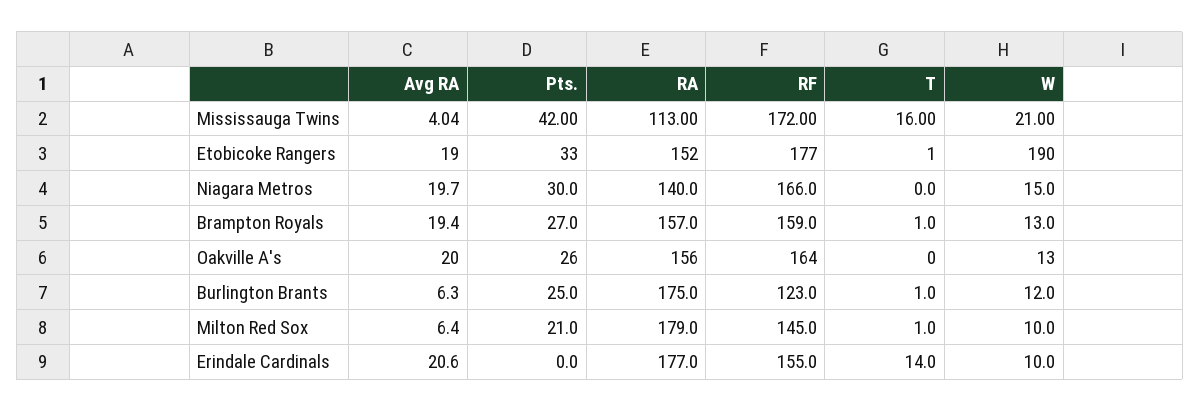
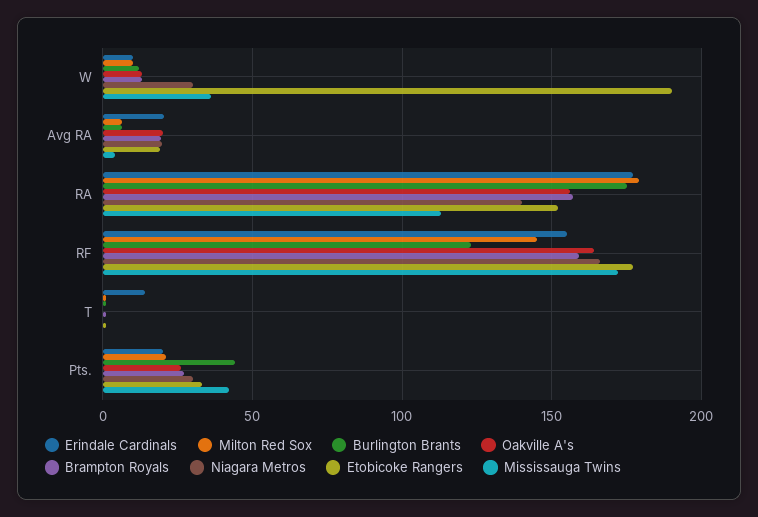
  {
    "Mississauga Twins": {
      "Avg RA": 4.04,
      "Pts.": 42,
      "RA": 113,
      "RF": 172,
-     "T": 16,
+     "T": 0,
-     "W": 21
+     "W": 35
    },
    "Etobicoke Rangers": {
      "Avg RA": 19,
      "Pts.": 33,
      "RA": 152,
      "RF": 177,
      "T": 1,
      "W": 190
    },
    "Niagara Metros": {
      "Avg RA": 19.7,
      "Pts.": 30,
      "RA": 140,
      "RF": 166,
      "T": 0,
-     "W": 15
+     "W": 30
    },
    "Brampton Royals": {
      "Avg RA": 19.4,
      "Pts.": 27,
      "RA": 157,
      "RF": 159,
      "T": 1,
      "W": 13
    },
    "Oakville A's": {
      "Avg RA": 20,
      "Pts.": 26,
      "RA": 156,
      "RF": 164,
      "T": 0,
      "W": 13
    },
    "Burlington Brants": {
      "Avg RA": 6.3,
-     "Pts.": 25,
+     "Pts.": 45,
      "RA": 175,
      "RF": 123,
      "T": 1,
      "W": 12
    },
    "Milton Red Sox": {
      "Avg RA": 6.4,
      "Pts.": 21,
      "RA": 179,
      "RF": 145,
      "T": 1,
      "W": 10
    },
    "Erindale Cardinals": {
      "Avg RA": 20.6,
-     "Pts.": 0,
+     "Pts.": 20,
      "RA": 177,
      "RF": 155,
      "T": 14,
      "W": 10
    }
  }

